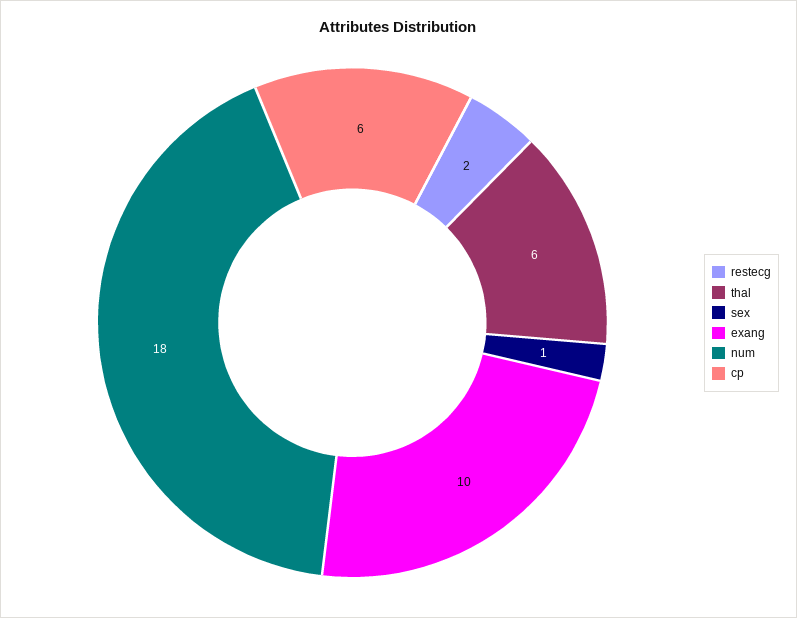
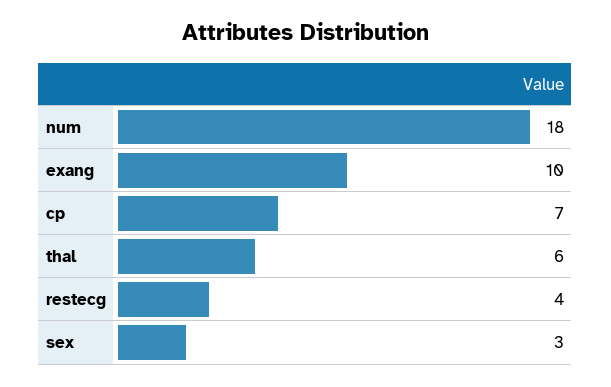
  {
-   "restecg": 2,
+   "restecg": 4,
    "thal": 6,
-   "sex": 1,
+   "sex": 3,
    "exang": 10,
    "num": 18,
-   "cp": 6
+   "cp": 7
  }

